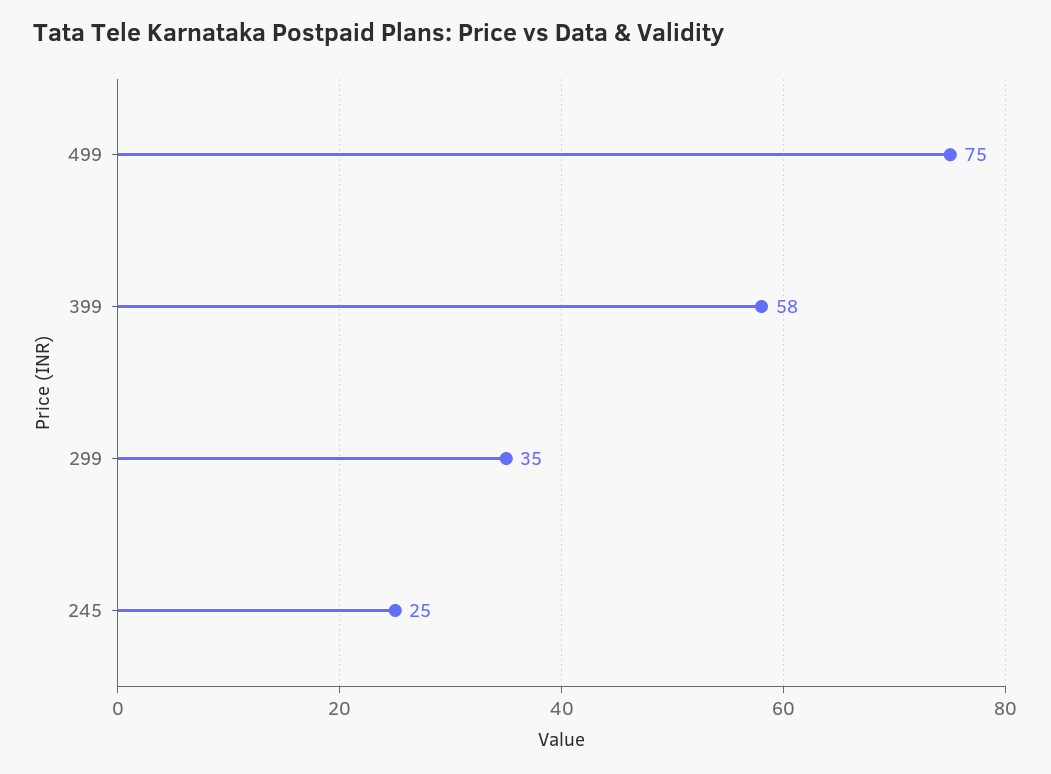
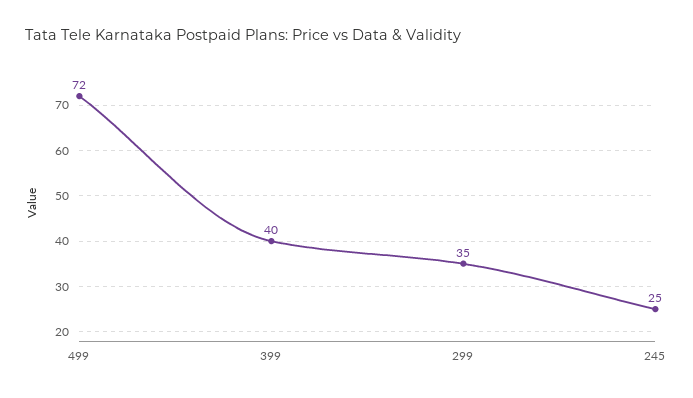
  {
-   "499": 75,
+   "499": 72,
-   "399": 58,
+   "399": 40,
    "299": 35,
    "245": 25
  }

